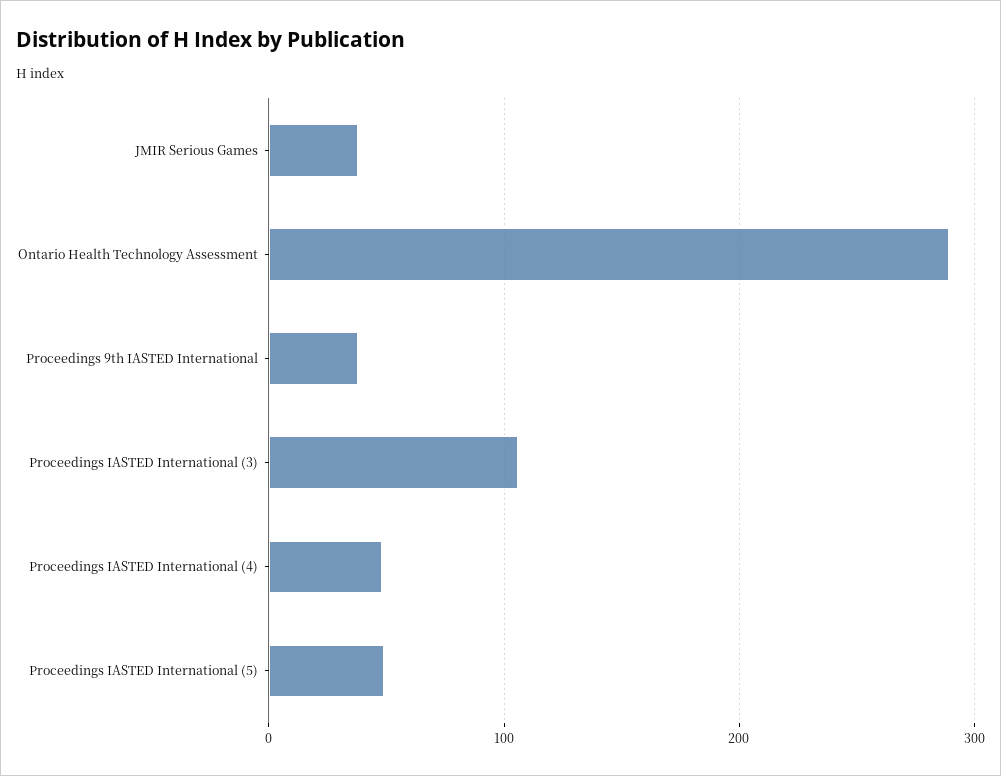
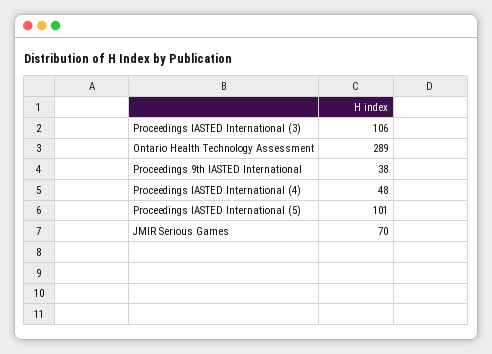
  {
-   "JMIR Serious Games": 40,
+   "JMIR Serious Games": 70,
    "Ontario Health Technology Assessment": 289,
    "Proceedings 9th IASTED International": 38,
    "Proceedings IASTED International (3)": 106,
    "Proceedings IASTED International (4)": 48,
-   "Proceedings IASTED International (5)": 50
+   "Proceedings IASTED International (5)": 101
  }

